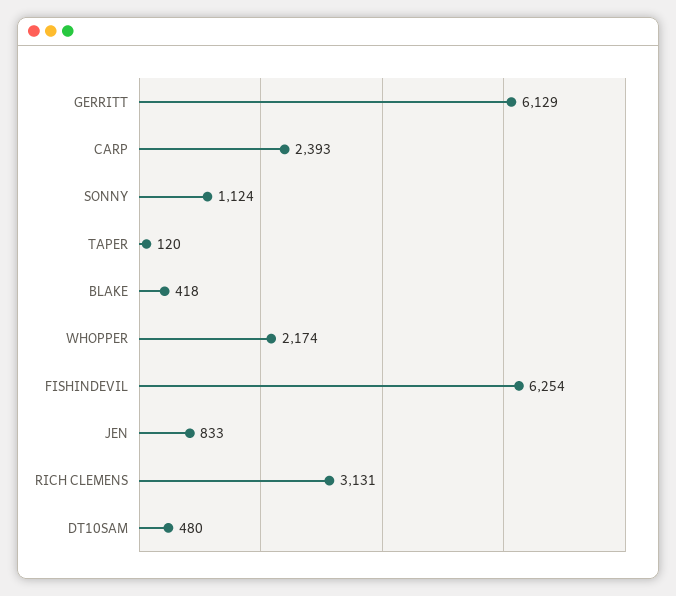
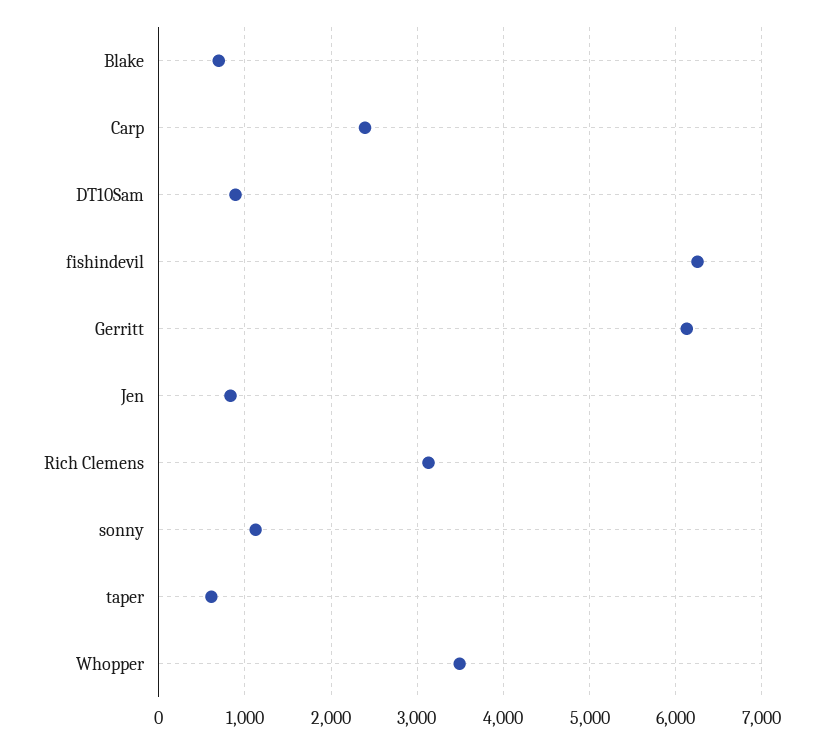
  {
    "GERRITT": 6129,
    "CARP": 2393,
    "SONNY": 1124,
-   "TAPER": 120,
+   "TAPER": 600,
-   "BLAKE": 418,
+   "BLAKE": 700,
-   "WHOPPER": 2174,
+   "WHOPPER": 3500,
    "FISHINDEVIL": 6254,
    "JEN": 833,
    "RICH CLEMENS": 3131,
-   "DT10SAM": 480
+   "DT10SAM": 900
  }

